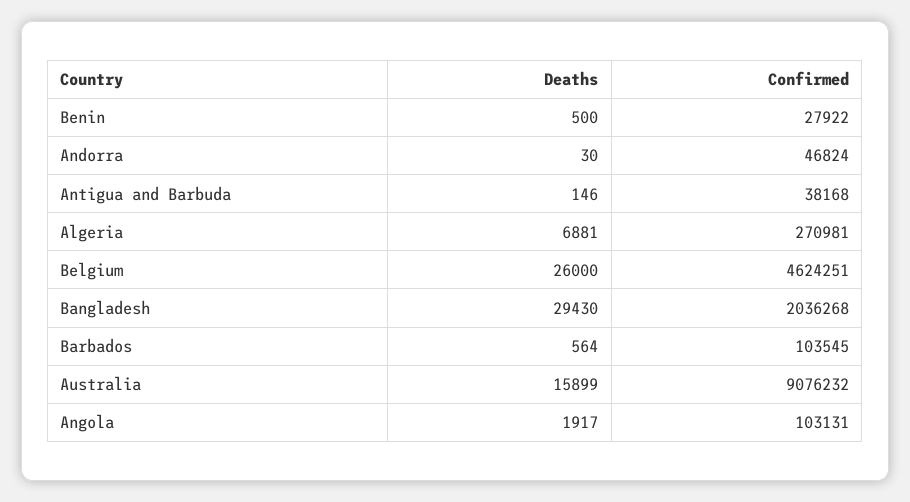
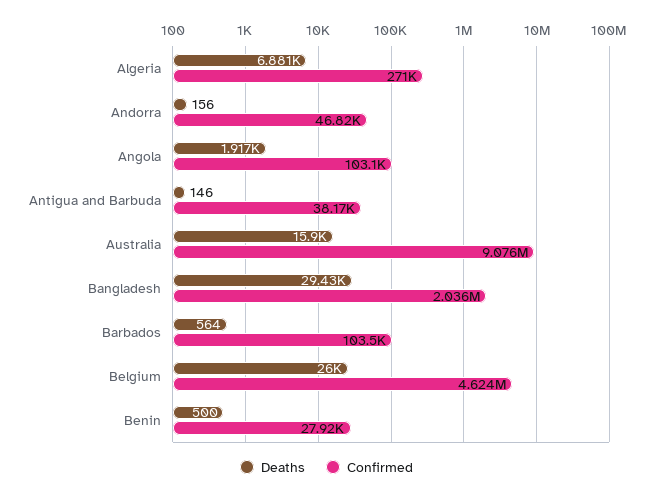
  {
    "Deaths": {
      "Benin": 500,
-     "Andorra": 30,
+     "Andorra": 156,
      "Antigua and Barbuda": 146,
      "Algeria": 6881,
      "Belgium": 26000,
      "Bangladesh": 29430,
      "Barbados": 564,
      "Australia": 15899,
      "Angola": 1917
    },
    "Confirmed": {
      "Benin": 27922,
      "Andorra": 46824,
      "Antigua and Barbuda": 38168,
      "Algeria": 270981,
      "Belgium": 4624251,
      "Bangladesh": 2036268,
      "Barbados": 103545,
      "Australia": 9076232,
      "Angola": 103131
    }
  }

